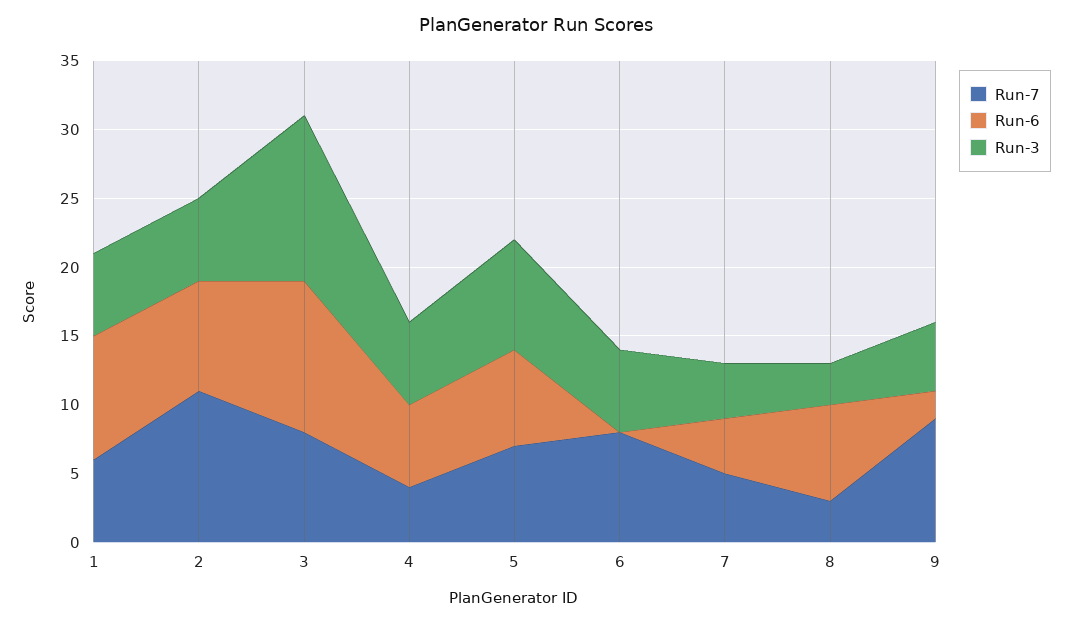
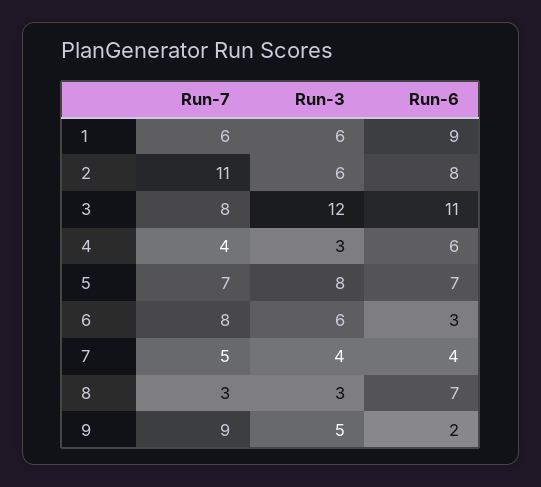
  {
    "Run-7": {
      "1": 6,
      "2": 11,
      "3": 8,
      "4": 4,
      "5": 7,
      "6": 8,
      "7": 5,
      "8": 3,
      "9": 9
    },
    "Run-6": {
      "1": 9,
      "2": 8,
      "3": 11,
      "4": 6,
      "5": 7,
-     "6": 0,
+     "6": 3,
      "7": 4,
      "8": 7,
      "9": 2
    },
    "Run-3": {
      "1": 6,
      "2": 6,
      "3": 12,
-     "4": 6,
+     "4": 3,
      "5": 8,
      "6": 6,
      "7": 4,
      "8": 3,
      "9": 5
    }
  }

